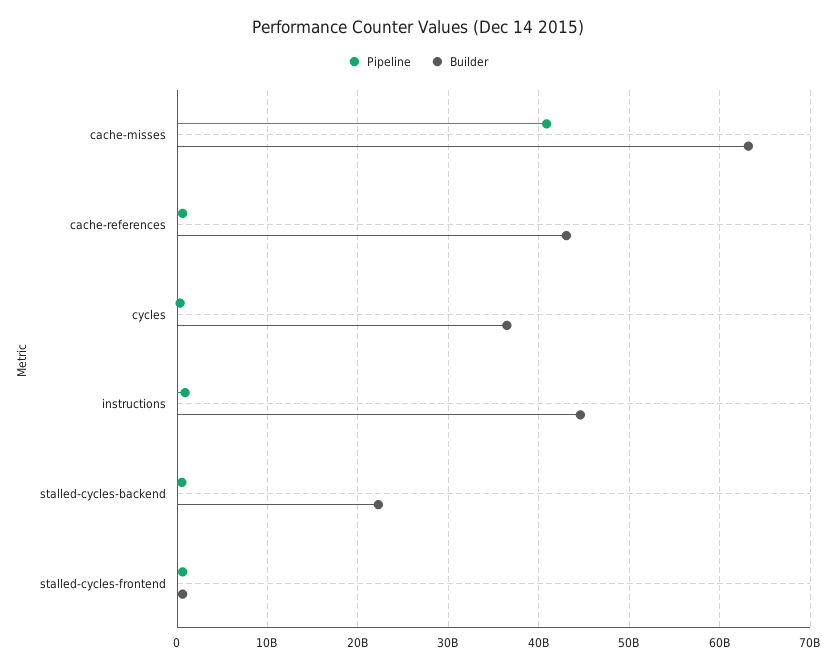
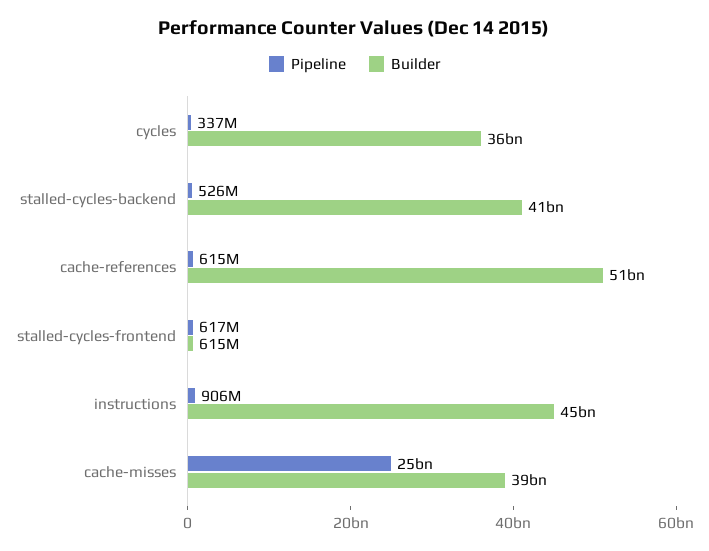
  {
    "Pipeline": {
-     "cache-misses": 41000000000,
+     "cache-misses": 25000000000,
      "cache-references": 615000000,
      "cycles": 337000000,
      "instructions": 906000000,
      "stalled-cycles-backend": 526000000,
      "stalled-cycles-frontend": 617000000
    },
    "Builder": {
-     "cache-misses": 63000000000,
+     "cache-misses": 39000000000,
-     "cache-references": 43000000000,
+     "cache-references": 51000000000,
      "cycles": 36000000000,
      "instructions": 45000000000,
-     "stalled-cycles-backend": 22000000000,
+     "stalled-cycles-backend": 41000000000,
      "stalled-cycles-frontend": 615000000
    }
  }

